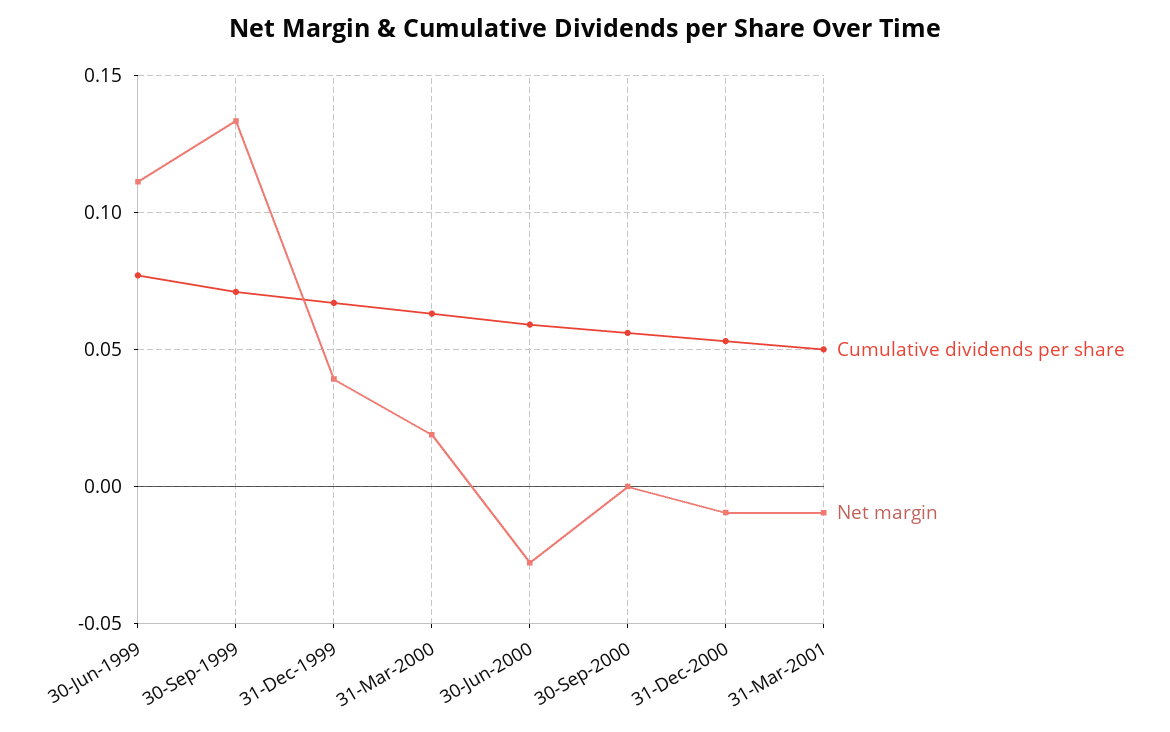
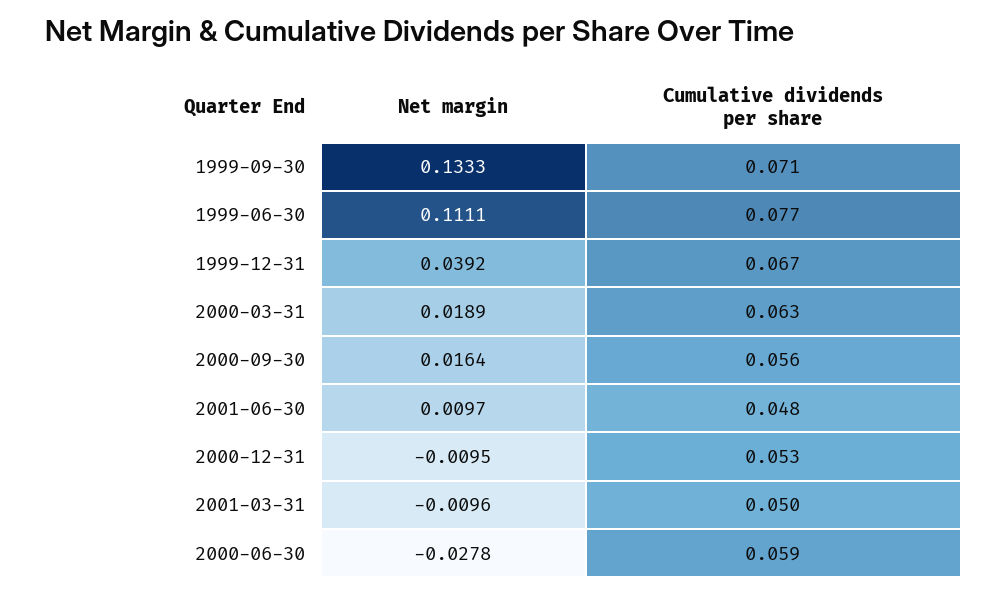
  {
    "Cumulative dividends per share": {
      "30-Jun-1999": 0.077,
      "30-Sep-1999": 0.071,
      "31-Dec-1999": 0.067,
      "31-Mar-2000": 0.063,
      "30-Jun-2000": 0.059,
      "30-Sep-2000": 0.056,
      "31-Dec-2000": 0.053,
-     "31-Mar-2001": 0.05
+     "31-Mar-2001": 0.05,
+     "2001-06-30": 0.048
    },
    "Net margin": {
      "30-Jun-1999": 0.1111,
      "30-Sep-1999": 0.1333,
      "31-Dec-1999": 0.0392,
      "31-Mar-2000": 0.0189,
      "30-Jun-2000": -0.0278,
-     "30-Sep-2000": 0,
+     "30-Sep-2000": 0.0164,
      "31-Dec-2000": -0.0095,
-     "31-Mar-2001": -0.0096
+     "31-Mar-2001": -0.0096,
+     "2001-06-30": 0.0097
    }
  }

